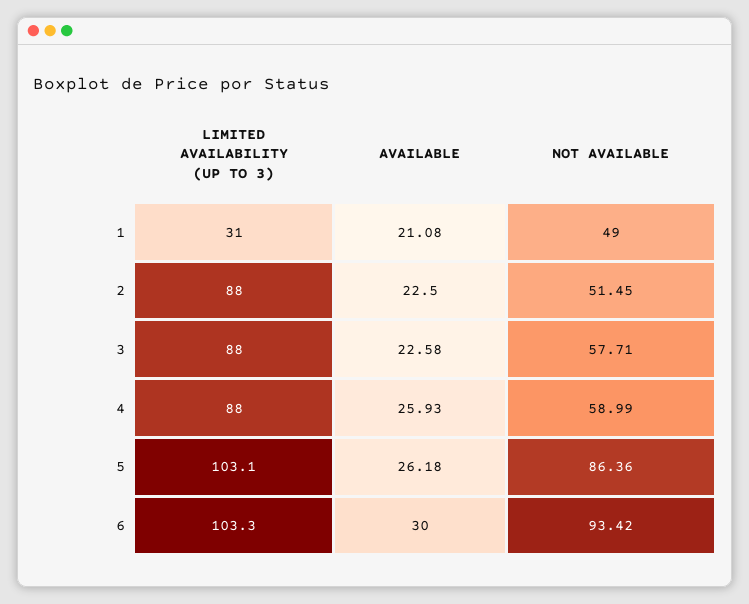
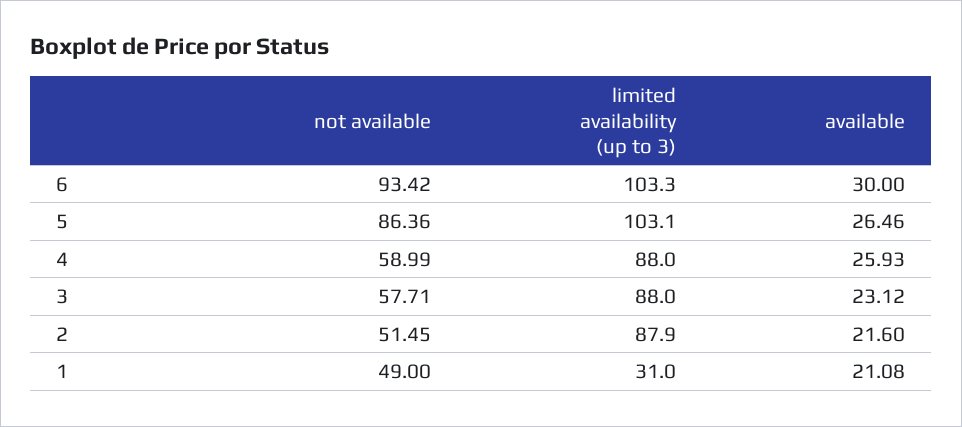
  {
    "LIMITED AVAILABILITY (UP TO 3)": {
      "1": 31,
-     "2": 88,
+     "2": 87.9,
      "3": 88,
      "4": 88,
      "5": 103.1,
      "6": 103.3
    },
    "AVAILABLE": {
      "1": 21.08,
-     "2": 22.5,
+     "2": 21.6,
-     "3": 22.58,
+     "3": 23.12,
      "4": 25.93,
-     "5": 26.18,
+     "5": 26.46,
      "6": 30
    },
    "NOT AVAILABLE": {
      "1": 49,
      "2": 51.45,
      "3": 57.71,
      "4": 58.99,
      "5": 86.36,
      "6": 93.42
    }
  }

